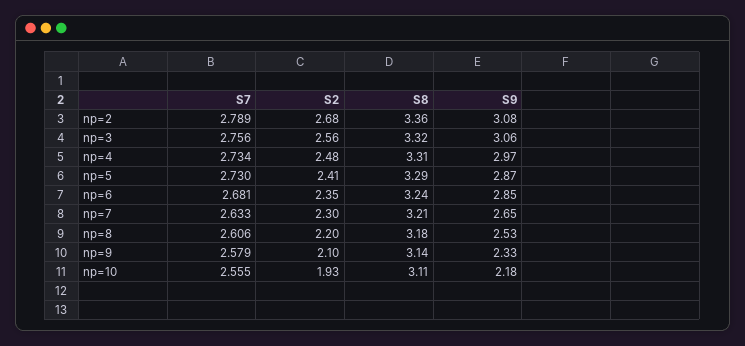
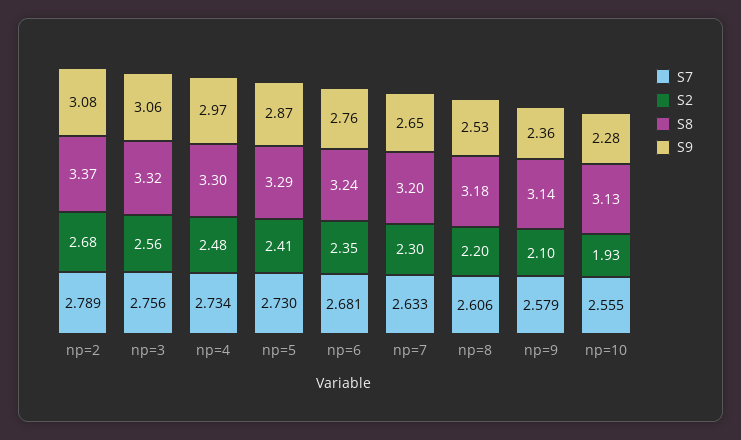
  {
    "S7": {
      "np=2": 2.789,
      "np=3": 2.756,
      "np=4": 2.734,
      "np=5": 2.73,
      "np=6": 2.681,
      "np=7": 2.633,
      "np=8": 2.606,
      "np=9": 2.579,
      "np=10": 2.555
    },
    "S2": {
      "np=2": 2.68,
      "np=3": 2.56,
      "np=4": 2.48,
      "np=5": 2.41,
      "np=6": 2.35,
      "np=7": 2.3,
      "np=8": 2.2,
      "np=9": 2.1,
      "np=10": 1.93
    },
    "S8": {
-     "np=2": 3.36,
+     "np=2": 3.37,
      "np=3": 3.32,
-     "np=4": 3.31,
+     "np=4": 3.3,
      "np=5": 3.29,
      "np=6": 3.24,
-     "np=7": 3.21,
+     "np=7": 3.2,
      "np=8": 3.18,
      "np=9": 3.14,
-     "np=10": 3.11
+     "np=10": 3.13
    },
    "S9": {
      "np=2": 3.08,
      "np=3": 3.06,
      "np=4": 2.97,
      "np=5": 2.87,
-     "np=6": 2.85,
+     "np=6": 2.76,
      "np=7": 2.65,
      "np=8": 2.53,
-     "np=9": 2.33,
+     "np=9": 2.36,
-     "np=10": 2.18
+     "np=10": 2.28
    }
  }

